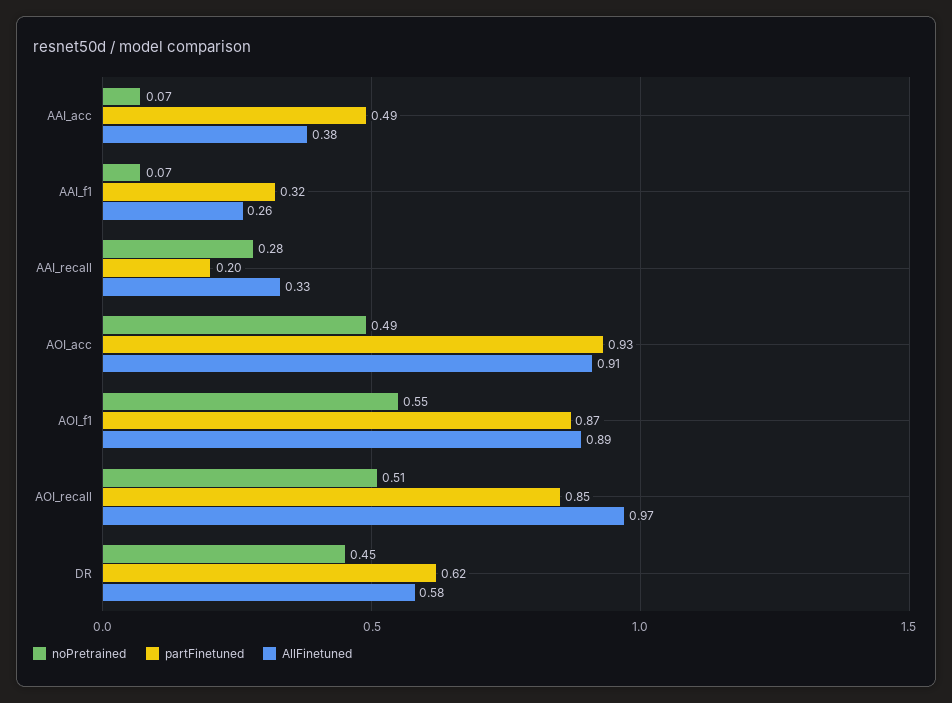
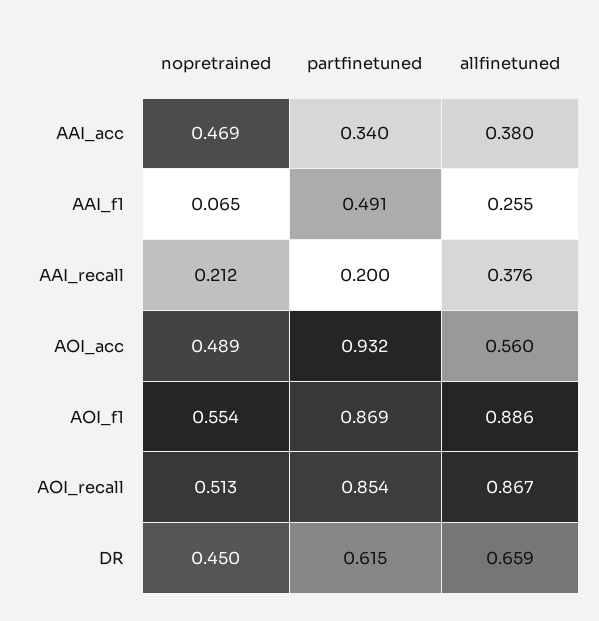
  {
    "noPretrained": {
-     "AAI_acc": 0.07,
+     "AAI_acc": 0.469,
      "AAI_f1": 0.065,
-     "AAI_recall": 0.28,
+     "AAI_recall": 0.212,
      "AOI_acc": 0.489,
      "AOI_f1": 0.554,
      "AOI_recall": 0.513,
      "DR": 0.45
    },
    "partFinetuned": {
-     "AAI_acc": 0.49,
+     "AAI_acc": 0.34,
-     "AAI_f1": 0.32,
+     "AAI_f1": 0.491,
      "AAI_recall": 0.2,
      "AOI_acc": 0.932,
      "AOI_f1": 0.869,
      "AOI_recall": 0.854,
      "DR": 0.615
    },
    "AllFinetuned": {
      "AAI_acc": 0.38,
      "AAI_f1": 0.255,
-     "AAI_recall": 0.33,
+     "AAI_recall": 0.376,
-     "AOI_acc": 0.91,
+     "AOI_acc": 0.56,
      "AOI_f1": 0.886,
-     "AOI_recall": 0.97,
+     "AOI_recall": 0.867,
-     "DR": 0.58
+     "DR": 0.659
    }
  }

